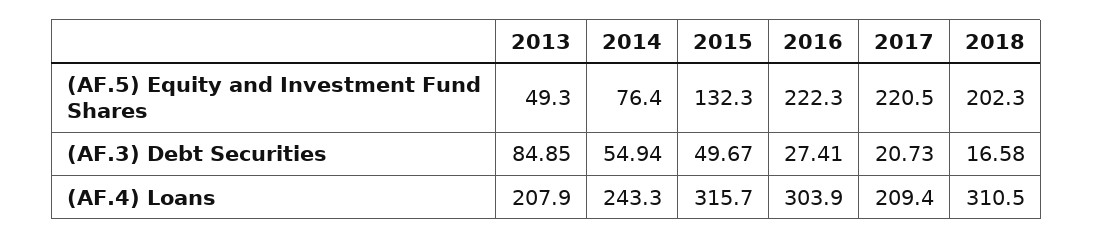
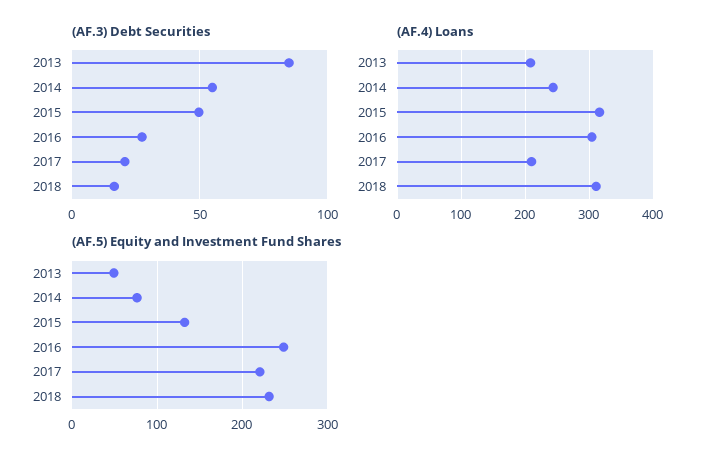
  {
    "(AF.5) Equity and Investment Fund Shares": {
      "2013": 49.3,
      "2014": 76.4,
      "2015": 132.3,
-     "2016": 222.3,
+     "2016": 250,
      "2017": 220.5,
-     "2018": 202.3
+     "2018": 230
    },
    "(AF.3) Debt Securities": {
      "2013": 84.85,
      "2014": 54.94,
      "2015": 49.67,
      "2016": 27.41,
      "2017": 20.73,
      "2018": 16.58
    },
    "(AF.4) Loans": {
      "2013": 207.9,
      "2014": 243.3,
      "2015": 315.7,
      "2016": 303.9,
      "2017": 209.4,
      "2018": 310.5
    }
  }

